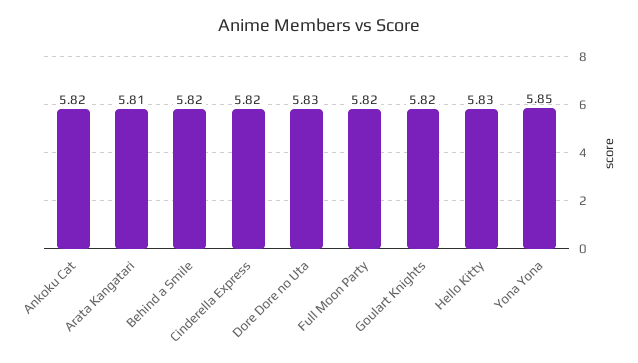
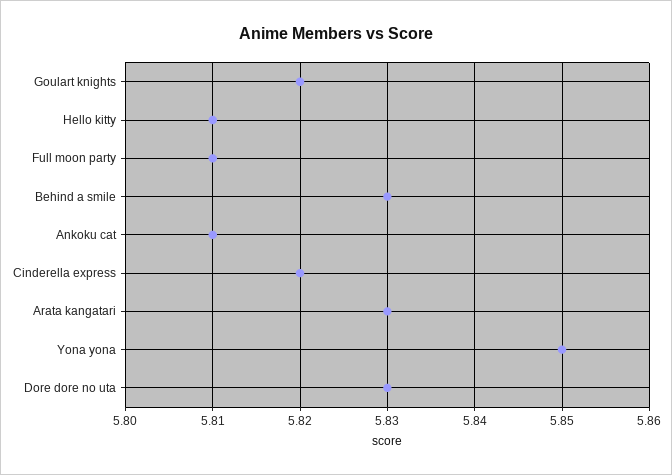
  {
-   "Ankoku Cat": 5.82,
+   "Ankoku Cat": 5.81,
-   "Arata Kangatari": 5.81,
+   "Arata Kangatari": 5.83,
-   "Behind a Smile": 5.82,
+   "Behind a Smile": 5.83,
    "Cinderella Express": 5.82,
    "Dore Dore no Uta": 5.83,
-   "Full Moon Party": 5.82,
+   "Full Moon Party": 5.81,
    "Goulart Knights": 5.82,
-   "Hello Kitty": 5.83,
+   "Hello Kitty": 5.81,
    "Yona Yona": 5.85
  }

